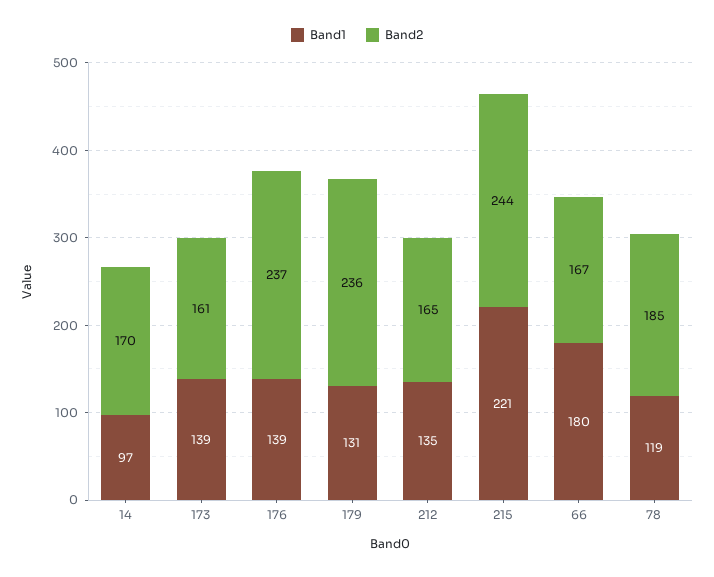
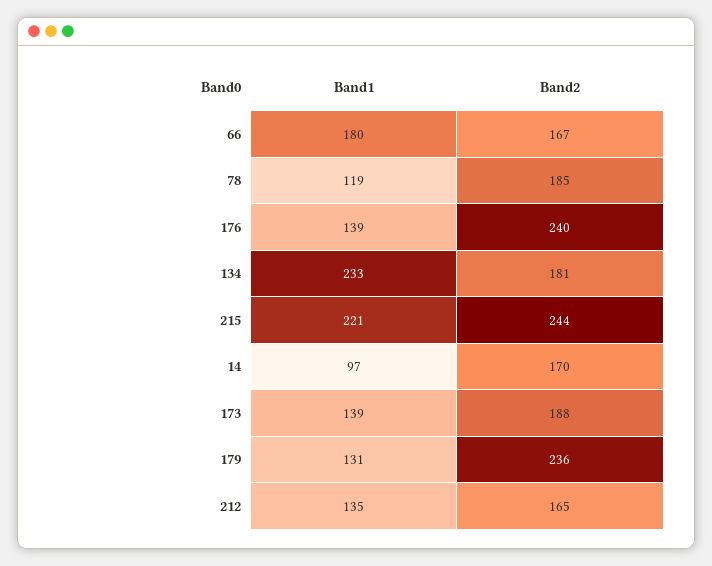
  {
    "Band1": {
      "14": 97,
      "173": 139,
      "176": 139,
      "179": 131,
      "212": 135,
      "215": 221,
      "66": 180,
-     "78": 119
+     "78": 119,
+     "134": 233
    },
    "Band2": {
      "14": 170,
-     "173": 161,
+     "173": 188,
-     "176": 237,
+     "176": 240,
      "179": 236,
      "212": 165,
      "215": 244,
      "66": 167,
-     "78": 185
+     "78": 185,
+     "134": 181
    }
  }

